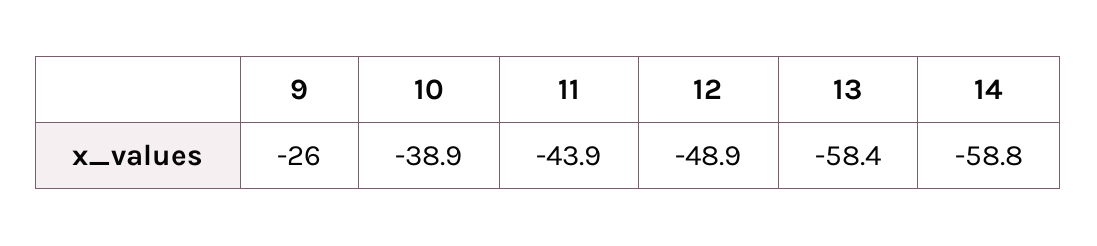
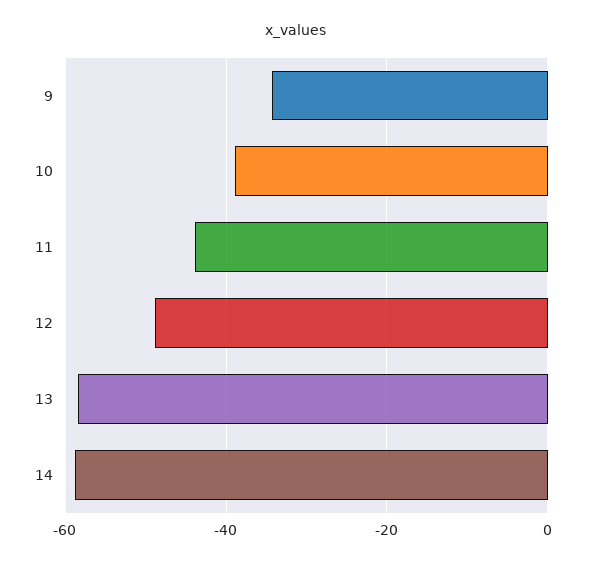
  {
-   "9": -26,
+   "9": -34,
    "10": -38.9,
    "11": -43.9,
    "12": -48.9,
    "13": -58.4,
    "14": -58.8
  }

